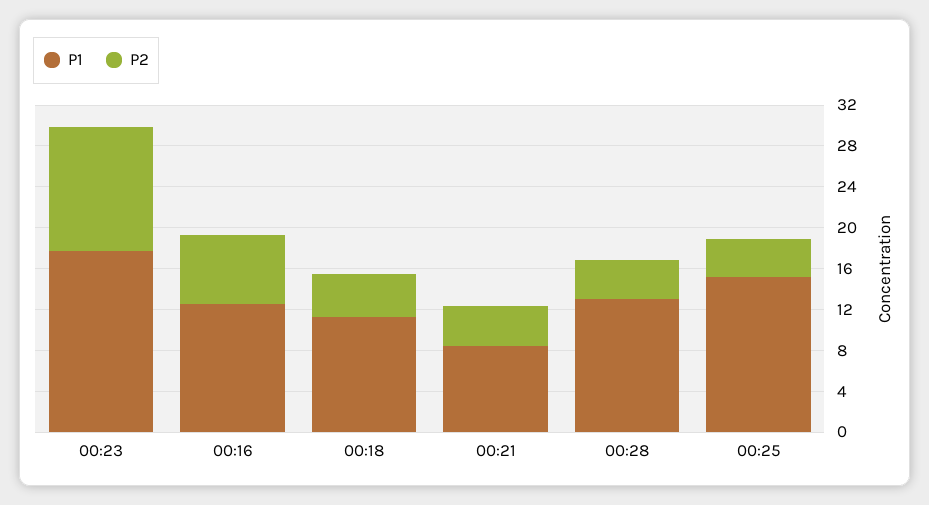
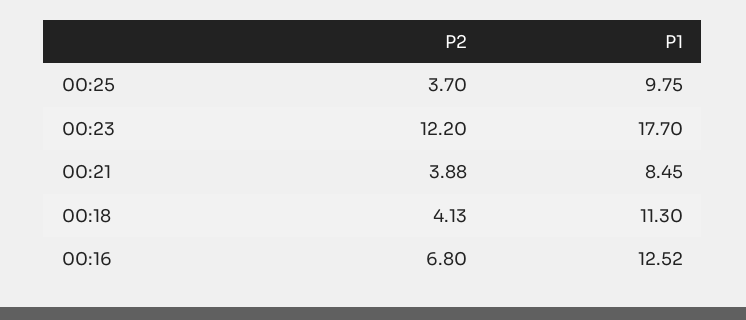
  {
    "P1": {
      "00:23": 17.7,
      "00:16": 12.52,
      "00:18": 11.3,
      "00:21": 8.45,
-     "00:28": 13,
-     "00:25": 15
+     "00:25": 9.75
    },
    "P2": {
      "00:23": 12.2,
      "00:16": 6.8,
      "00:18": 4.13,
      "00:21": 3.88,
-     "00:28": 4,
      "00:25": 3.7
    }
  }

